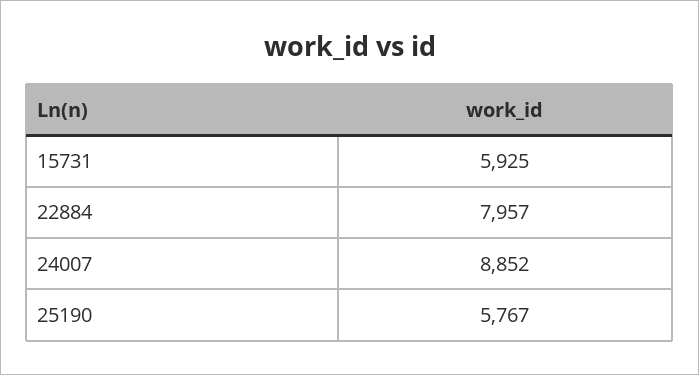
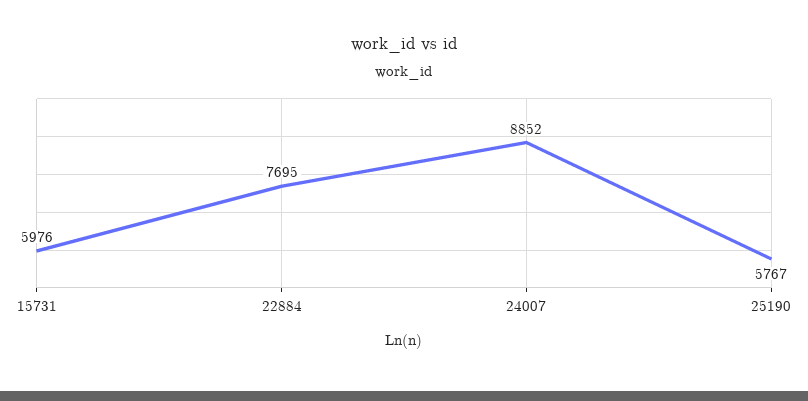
  {
-   "15731": 5925,
+   "15731": 5976,
-   "22884": 7957,
+   "22884": 7695,
    "24007": 8852,
    "25190": 5767
  }

